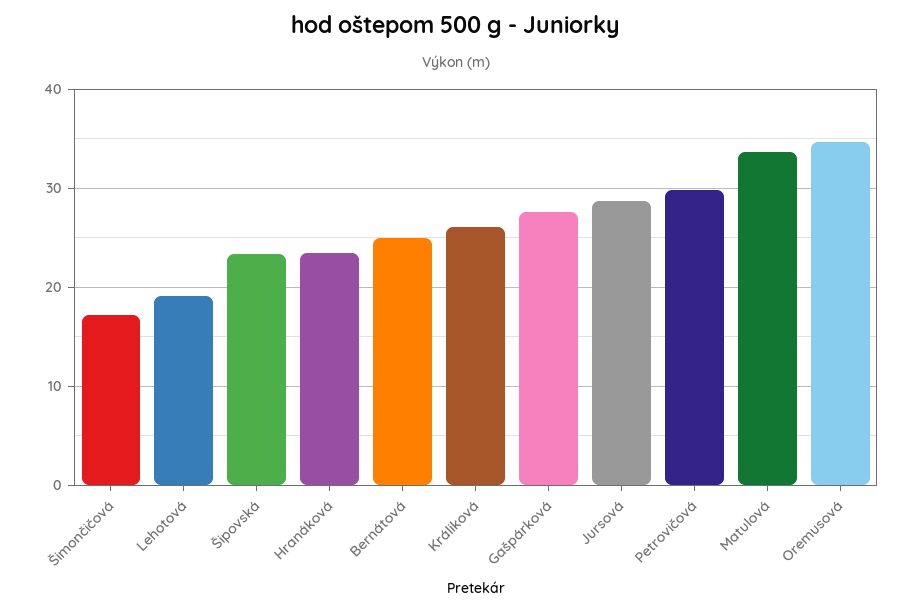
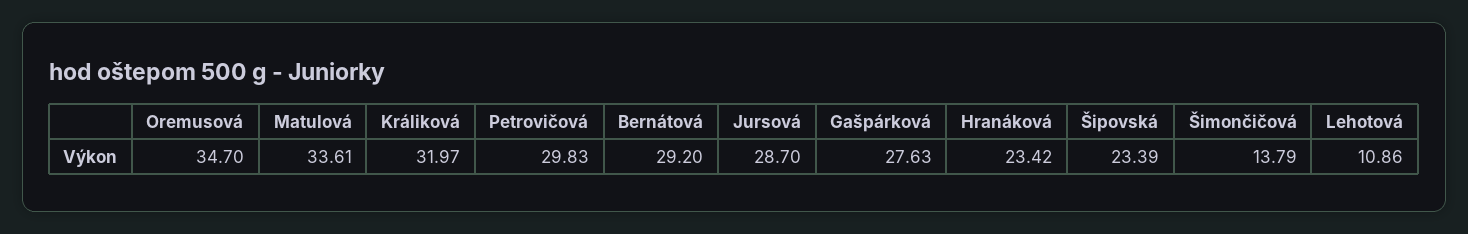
  {
-   "Šimončičová": 17,
+   "Šimončičová": 13.79,
-   "Lehotová": 19,
+   "Lehotová": 10.86,
    "Šipovská": 23.39,
    "Hranáková": 23.42,
-   "Bernátová": 25,
+   "Bernátová": 29.2,
-   "Králiková": 26,
+   "Králiková": 31.97,
    "Gašpárková": 27.63,
    "Jursová": 28.7,
    "Petrovičová": 29.83,
    "Matulová": 33.61,
    "Oremusová": 34.7
  }

